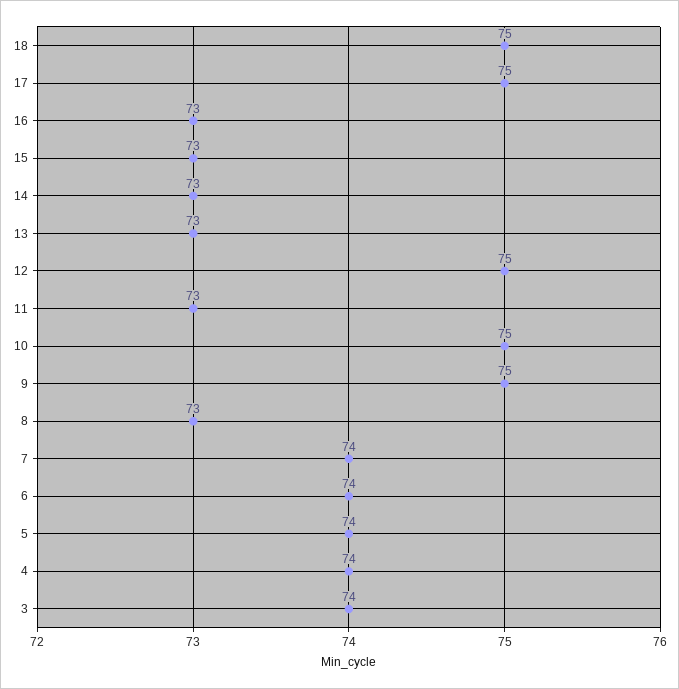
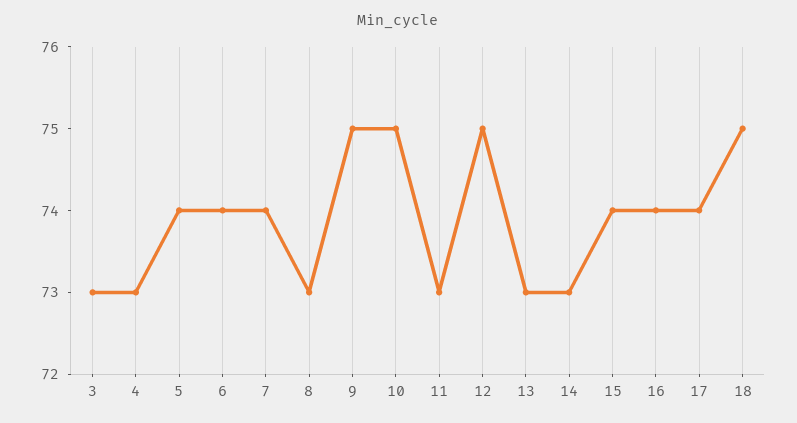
  {
    "18": 75,
-   "17": 75,
+   "17": 74,
-   "16": 73,
+   "16": 74,
-   "15": 73,
+   "15": 74,
    "14": 73,
    "13": 73,
    "12": 75,
    "11": 73,
    "10": 75,
    "9": 75,
    "8": 73,
    "7": 74,
    "6": 74,
    "5": 74,
-   "4": 74,
+   "4": 73,
-   "3": 74
+   "3": 73
  }

